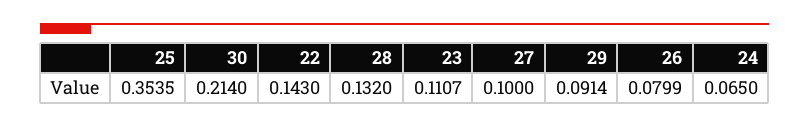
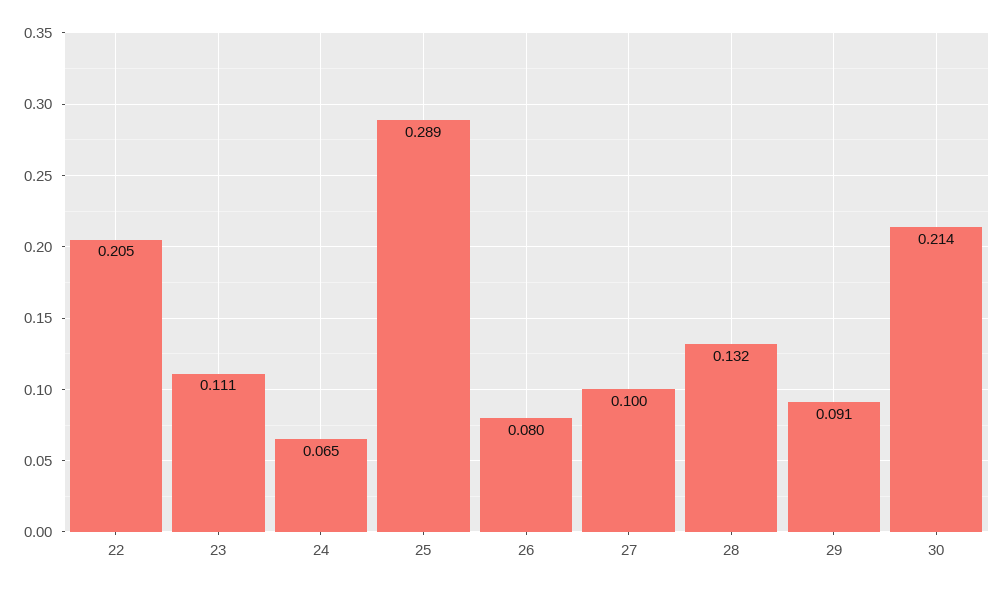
  {
-   "25": 0.3535,
+   "25": 0.289,
    "30": 0.214,
-   "22": 0.143,
+   "22": 0.205,
    "28": 0.132,
    "23": 0.1107,
    "27": 0.1,
    "29": 0.0914,
    "26": 0.0799,
    "24": 0.065
  }

